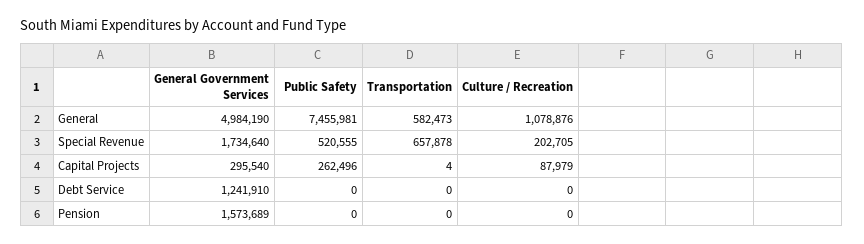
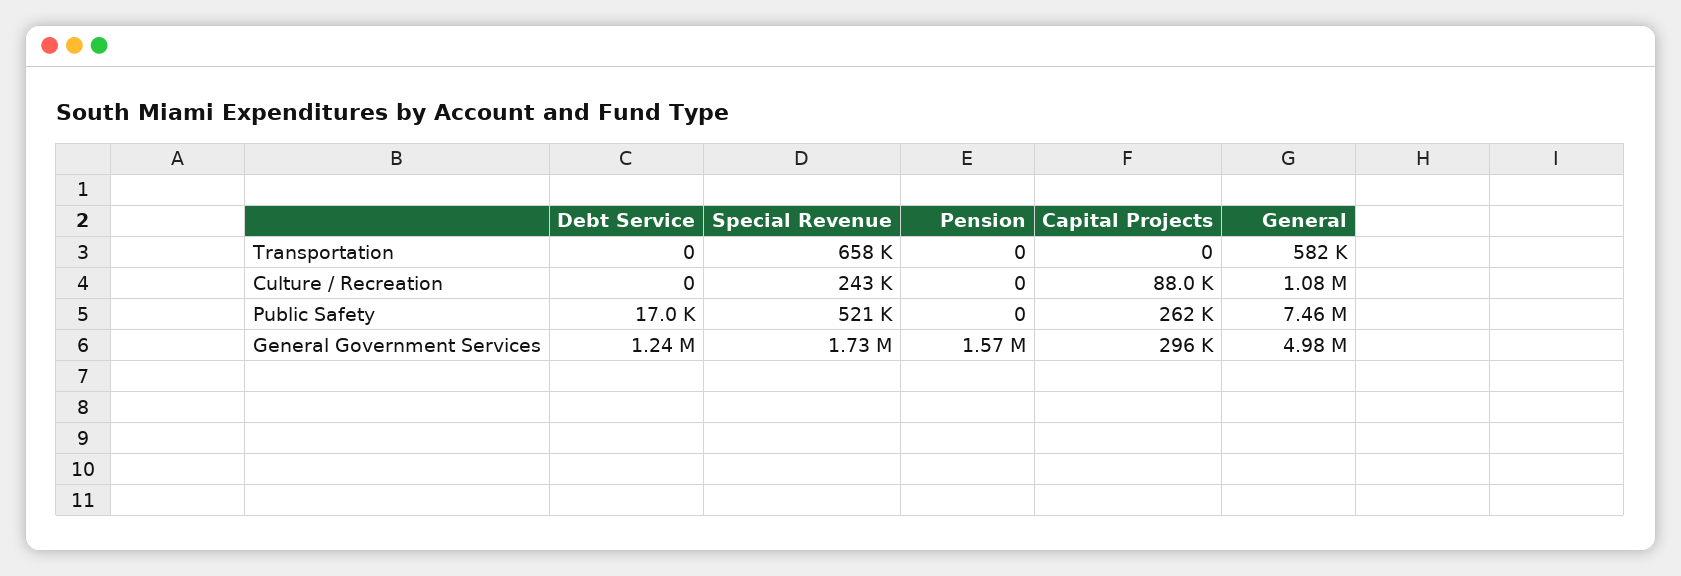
  {
    "General Government Services": {
      "General": 4984190,
      "Special Revenue": 1734640,
      "Capital Projects": 295540,
      "Debt Service": 1241910,
      "Pension": 1573689
    },
    "Public Safety": {
      "General": 7455981,
      "Special Revenue": 520555,
      "Capital Projects": 262496,
-     "Debt Service": 0,
+     "Debt Service": 17000,
      "Pension": 0
    },
    "Transportation": {
      "General": 582473,
      "Special Revenue": 657878,
-     "Capital Projects": 4,
+     "Capital Projects": 0,
      "Debt Service": 0,
      "Pension": 0
    },
    "Culture / Recreation": {
      "General": 1078876,
-     "Special Revenue": 202705,
+     "Special Revenue": 243000,
      "Capital Projects": 87979,
      "Debt Service": 0,
      "Pension": 0
    }
  }

